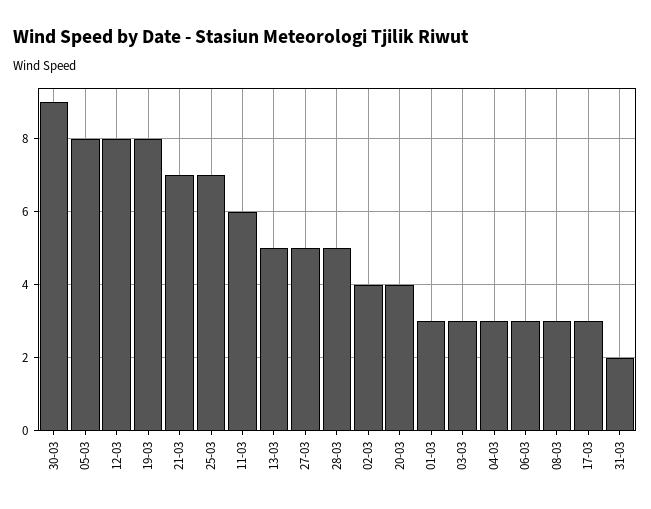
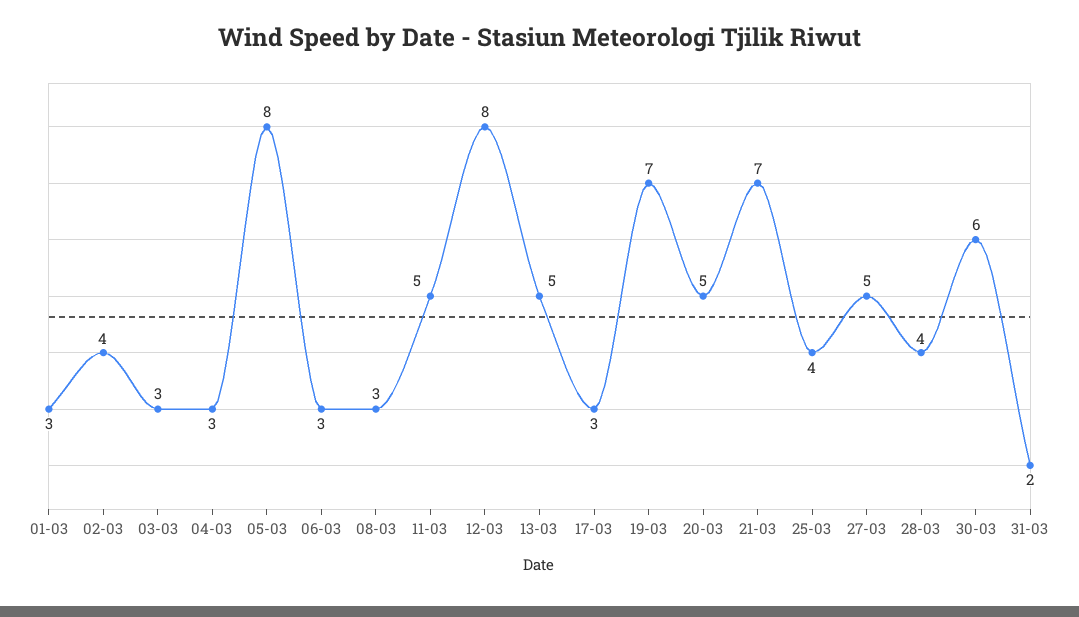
  {
-   "30-03": 9,
+   "30-03": 6,
    "05-03": 8,
    "12-03": 8,
-   "19-03": 8,
+   "19-03": 7,
    "21-03": 7,
-   "25-03": 7,
+   "25-03": 4,
-   "11-03": 6,
+   "11-03": 5,
    "13-03": 5,
    "27-03": 5,
-   "28-03": 5,
+   "28-03": 4,
    "02-03": 4,
-   "20-03": 4,
+   "20-03": 5,
    "01-03": 3,
    "03-03": 3,
    "04-03": 3,
    "06-03": 3,
    "08-03": 3,
    "17-03": 3,
    "31-03": 2
  }

